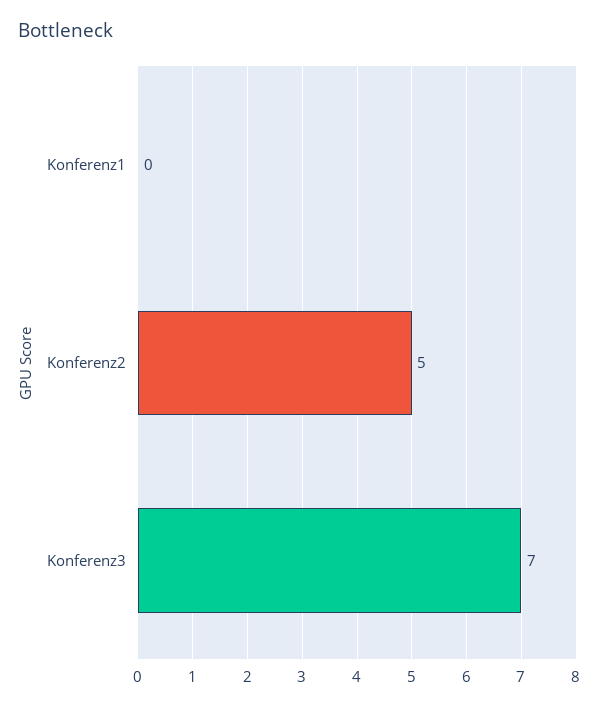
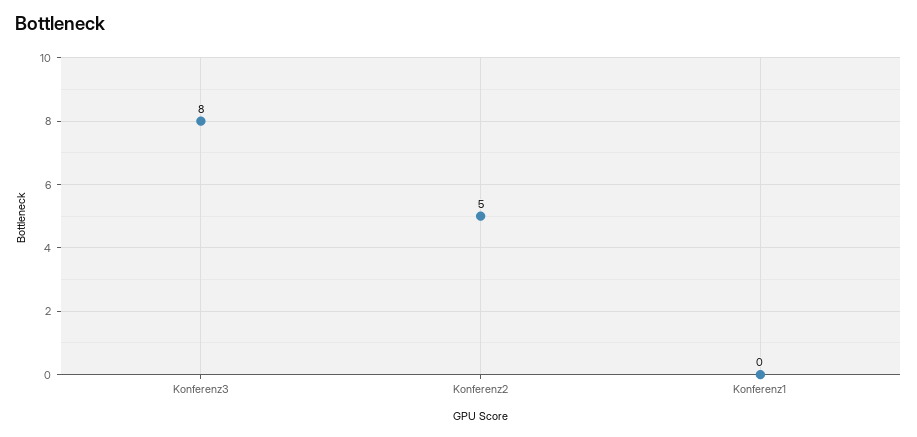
  {
    "Konferenz1": 0,
    "Konferenz2": 5,
-   "Konferenz3": 7
+   "Konferenz3": 8
  }

